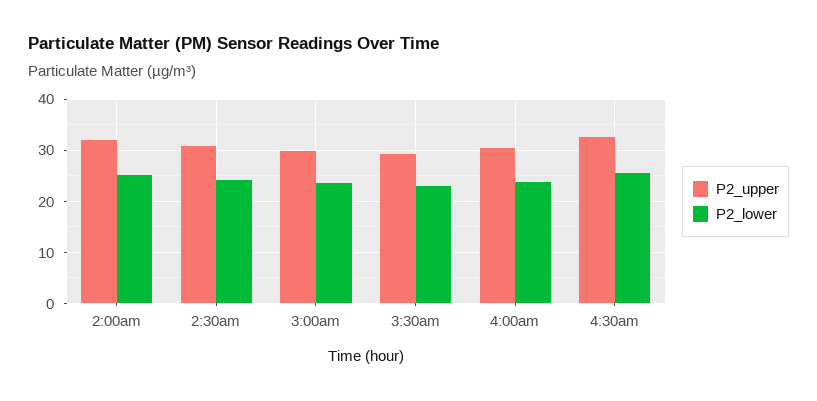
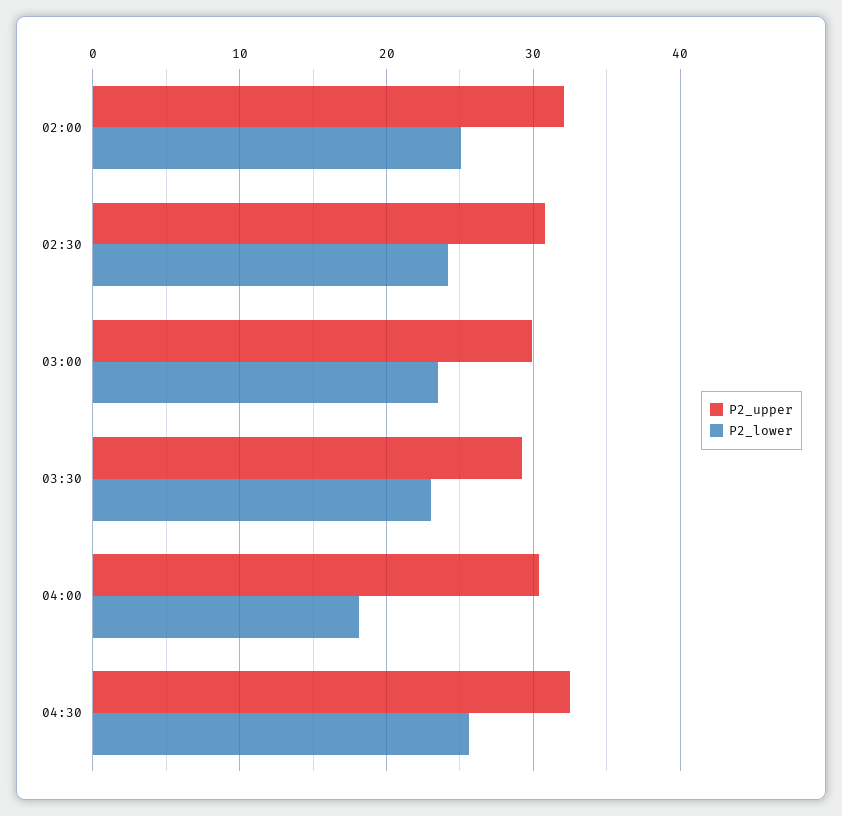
  {
    "P2_upper": {
      "2:00am": 32,
      "2:30am": 31,
      "3:00am": 30,
      "3:30am": 29,
      "4:00am": 30,
      "4:30am": 33
    },
    "P2_lower": {
      "2:00am": 25,
      "2:30am": 24,
      "3:00am": 24,
      "3:30am": 23,
-     "4:00am": 24,
+     "4:00am": 18,
      "4:30am": 26
    }
  }

